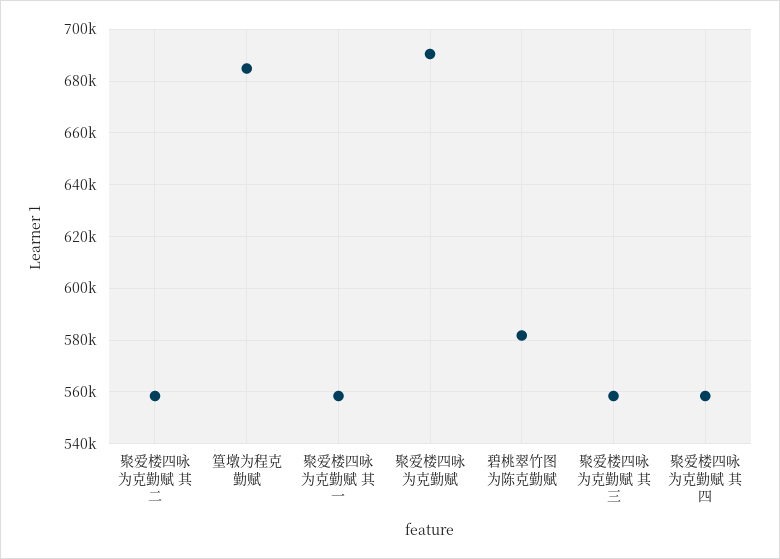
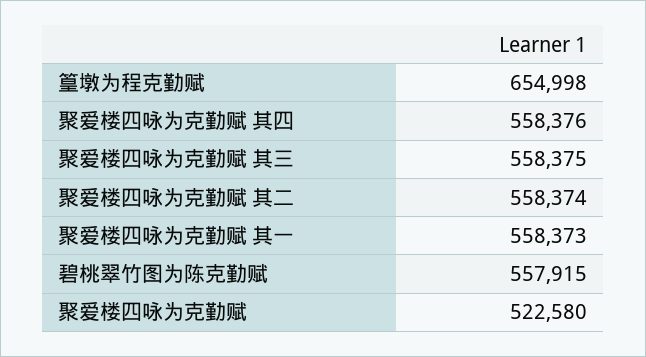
  {
    "聚爱楼四咏为克勤赋 其二": 558374,
-   "篁墩为程克勤赋": 685000,
+   "篁墩为程克勤赋": 654998,
    "聚爱楼四咏为克勤赋 其一": 558373,
-   "聚爱楼四咏为克勤赋": 690000,
+   "聚爱楼四咏为克勤赋": 522580,
-   "碧桃翠竹图为陈克勤赋": 582500,
+   "碧桃翠竹图为陈克勤赋": 557915,
    "聚爱楼四咏为克勤赋 其三": 558375,
    "聚爱楼四咏为克勤赋 其四": 558376
  }

